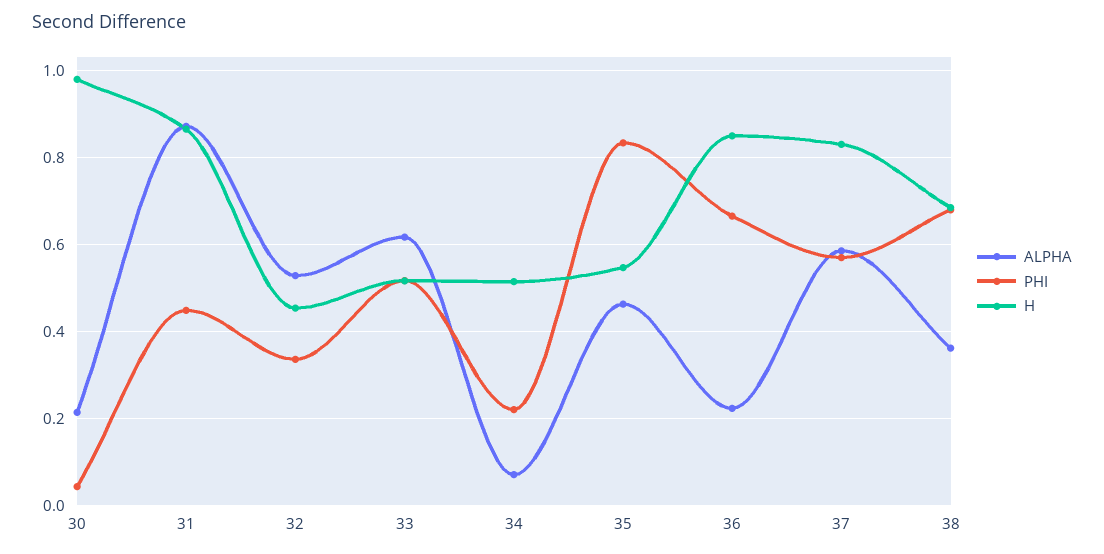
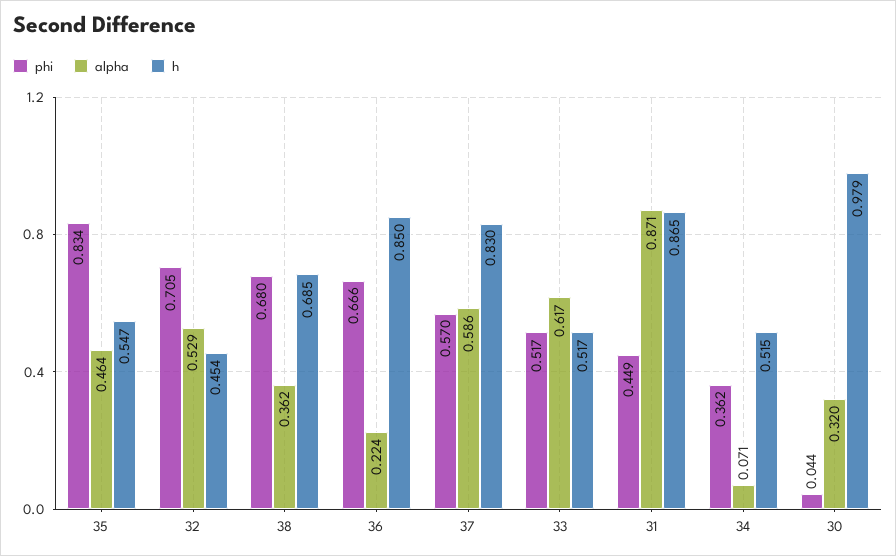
  {
    "ALPHA": {
-     "30": 0.22,
+     "30": 0.32,
      "31": 0.871,
      "32": 0.529,
      "33": 0.617,
      "34": 0.071,
      "35": 0.464,
      "36": 0.224,
      "37": 0.586,
      "38": 0.362
    },
    "PHI": {
      "30": 0.044,
      "31": 0.449,
-     "32": 0.34,
+     "32": 0.705,
      "33": 0.517,
-     "34": 0.22,
+     "34": 0.362,
      "35": 0.834,
      "36": 0.666,
      "37": 0.57,
      "38": 0.68
    },
    "H": {
      "30": 0.979,
      "31": 0.865,
      "32": 0.454,
      "33": 0.517,
      "34": 0.515,
      "35": 0.547,
      "36": 0.85,
      "37": 0.83,
      "38": 0.685
    }
  }

